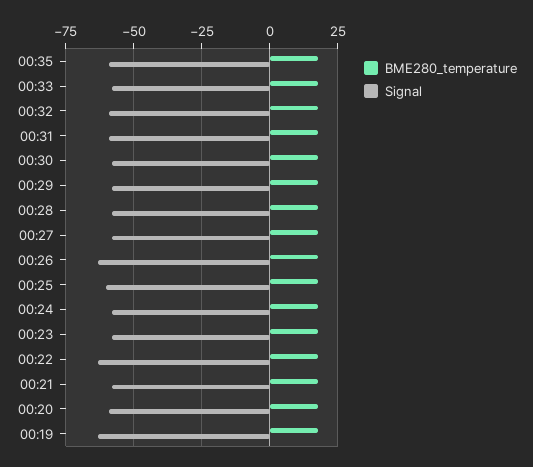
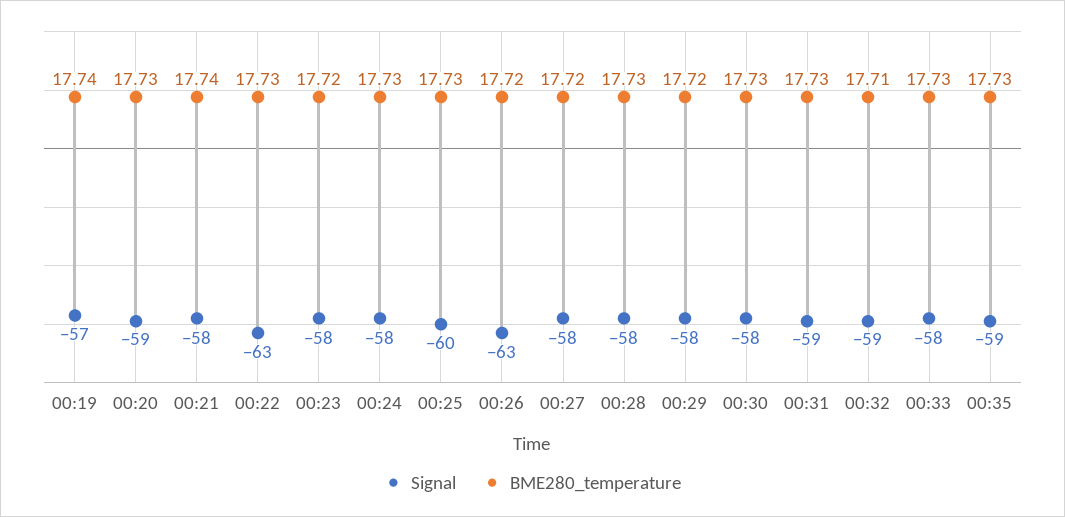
  {
    "BME280_temperature": {
      "00:35": 17.73,
      "00:33": 17.73,
      "00:32": 17.71,
      "00:31": 17.73,
      "00:30": 17.73,
      "00:29": 17.72,
      "00:28": 17.73,
      "00:27": 17.72,
      "00:26": 17.72,
      "00:25": 17.73,
      "00:24": 17.73,
      "00:23": 17.72,
      "00:22": 17.73,
      "00:21": 17.74,
      "00:20": 17.73,
      "00:19": 17.74
    },
    "Signal": {
      "00:35": -59,
      "00:33": -58,
      "00:32": -59,
      "00:31": -59,
      "00:30": -58,
      "00:29": -58,
      "00:28": -58,
      "00:27": -58,
      "00:26": -63,
      "00:25": -60,
      "00:24": -58,
      "00:23": -58,
      "00:22": -63,
      "00:21": -58,
      "00:20": -59,
-     "00:19": -62.5
+     "00:19": -57
    }
  }

